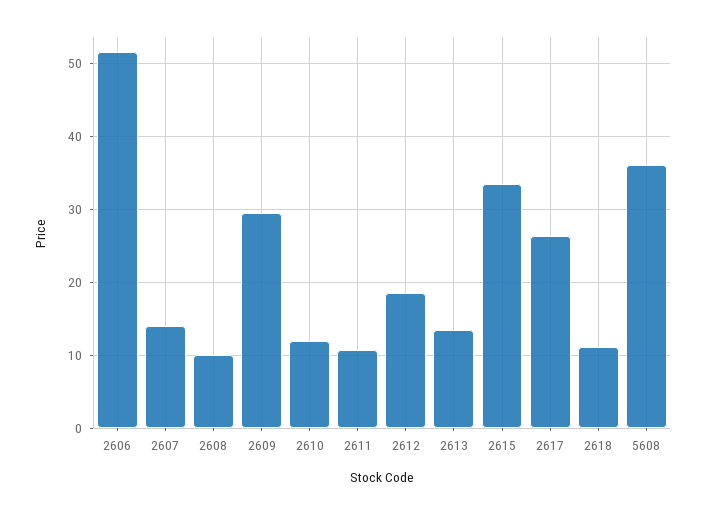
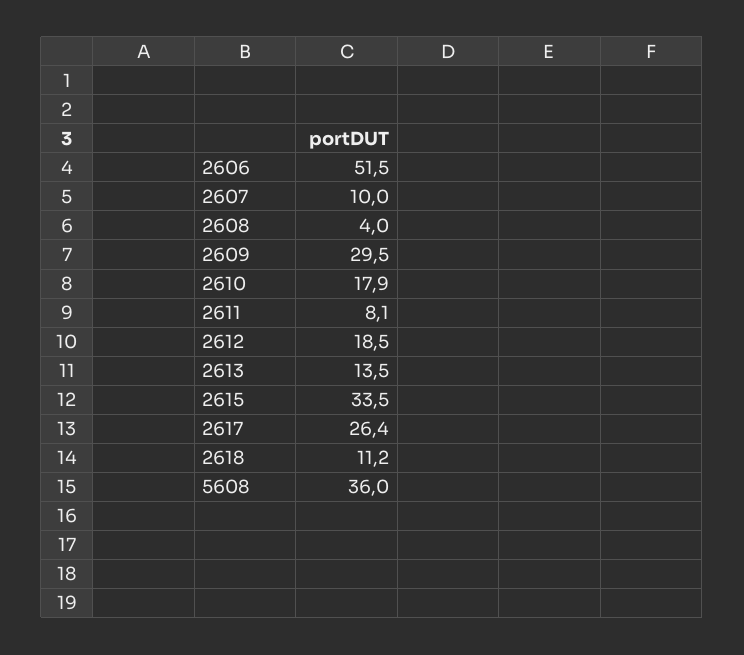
  {
    "2606": 51.5,
-   "2607": 14,
+   "2607": 10,
-   "2608": 10,
+   "2608": 4,
    "2609": 29.5,
-   "2610": 12,
+   "2610": 17.9,
-   "2611": 11,
+   "2611": 8.1,
    "2612": 18.5,
    "2613": 13.5,
    "2615": 33.5,
    "2617": 26.4,
    "2618": 11.2,
    "5608": 36
  }

